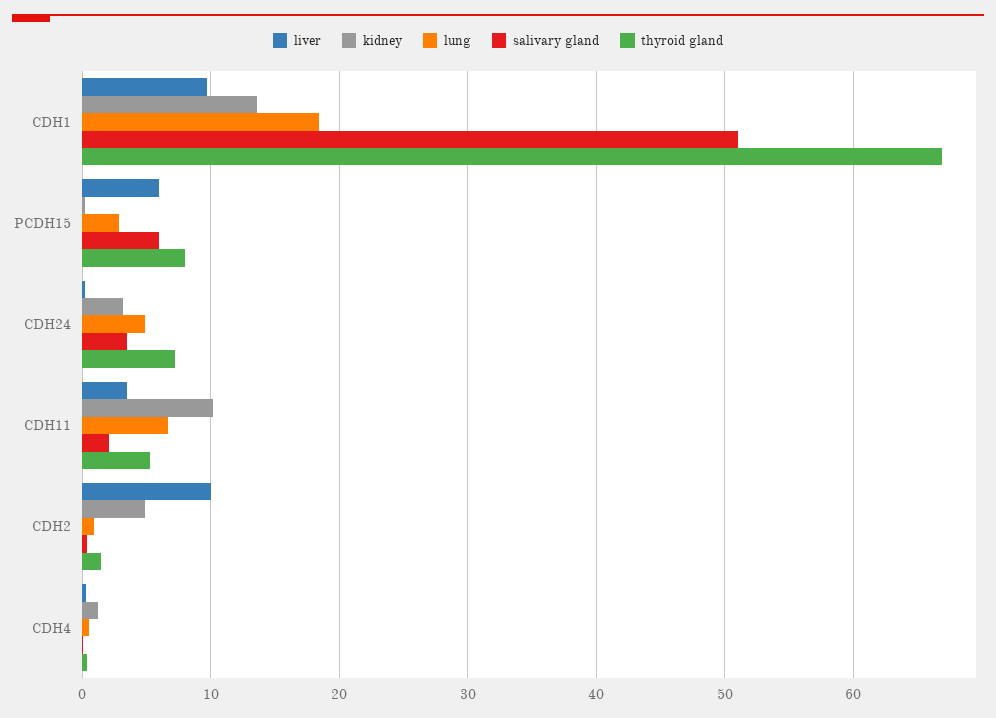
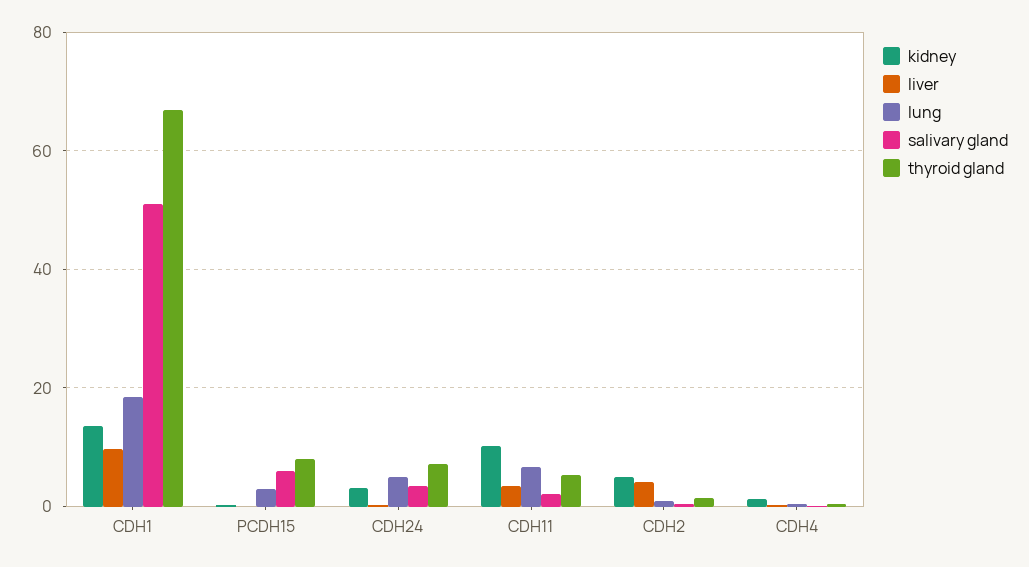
  {
    "liver": {
      "CDH1": 10,
-     "PCDH15": 6,
+     "PCDH15": 0,
      "CDH24": 0,
      "CDH11": 4,
-     "CDH2": 10,
+     "CDH2": 4,
      "CDH4": 0
    },
    "kidney": {
      "CDH1": 14,
      "PCDH15": 0,
      "CDH24": 3,
      "CDH11": 10,
      "CDH2": 5,
      "CDH4": 1
    },
    "lung": {
      "CDH1": 18,
      "PCDH15": 3,
      "CDH24": 5,
      "CDH11": 7,
      "CDH2": 1,
      "CDH4": 1
    },
    "salivary gland": {
      "CDH1": 51,
      "PCDH15": 6,
      "CDH24": 4,
      "CDH11": 2,
      "CDH2": 0,
      "CDH4": 0
    },
    "thyroid gland": {
      "CDH1": 67,
      "PCDH15": 8,
      "CDH24": 7,
      "CDH11": 5,
      "CDH2": 2,
      "CDH4": 0
    }
  }

